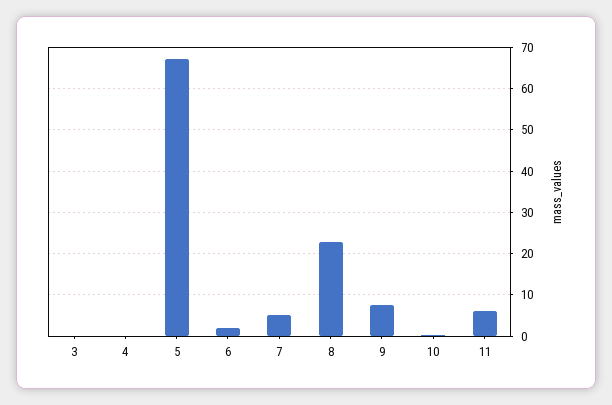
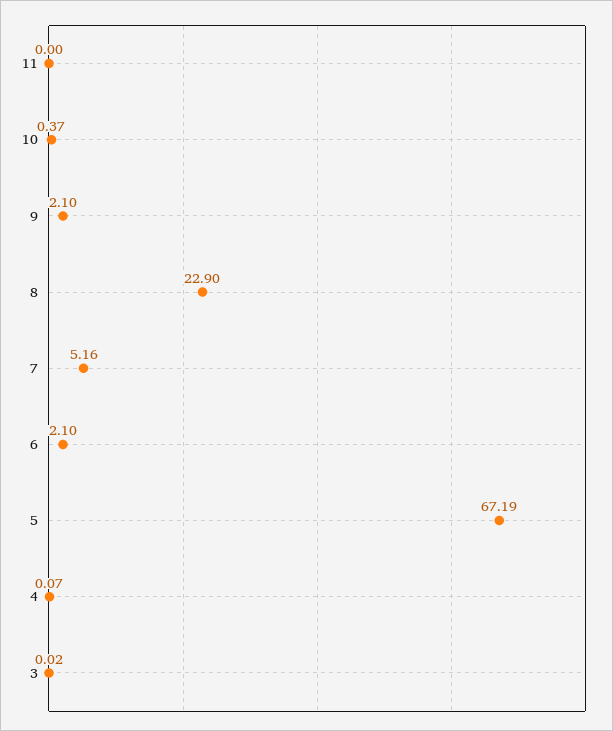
  {
    "3": 0.02,
    "4": 0.07,
    "5": 67.19,
    "6": 2.1,
    "7": 5.16,
    "8": 22.9,
-   "9": 8,
+   "9": 2.1,
    "10": 0.37,
-   "11": 6
+   "11": 0
  }

